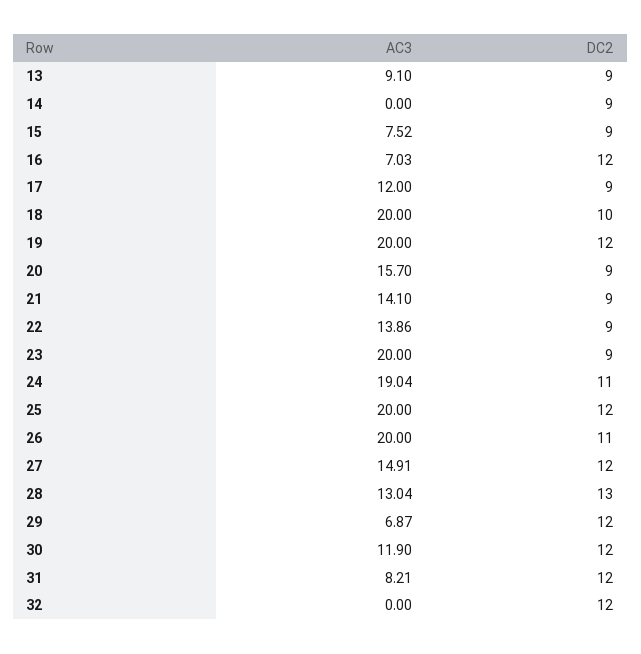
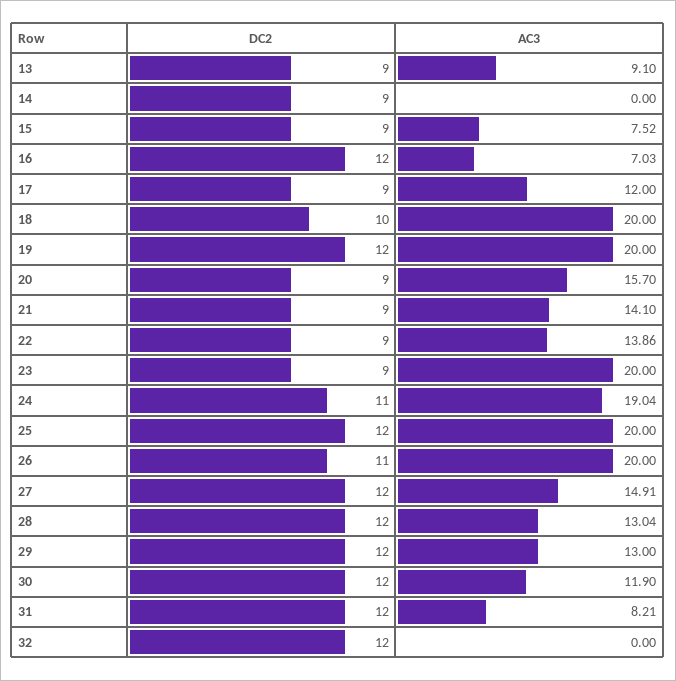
  {
    "AC3": {
      "13": 9.1,
      "14": 0,
      "15": 7.52,
      "16": 7.03,
      "17": 12,
      "18": 20,
      "19": 20,
      "20": 15.7,
      "21": 14.1,
      "22": 13.86,
      "23": 20,
      "24": 19.04,
      "25": 20,
      "26": 20,
      "27": 14.91,
      "28": 13.04,
-     "29": 6.87,
+     "29": 13,
      "30": 11.9,
      "31": 8.21,
      "32": 0
    },
    "DC2": {
      "13": 9,
      "14": 9,
      "15": 9,
      "16": 12,
      "17": 9,
      "18": 10,
      "19": 12,
      "20": 9,
      "21": 9,
      "22": 9,
      "23": 9,
      "24": 11,
      "25": 12,
      "26": 11,
      "27": 12,
-     "28": 13,
+     "28": 12,
      "29": 12,
      "30": 12,
      "31": 12,
      "32": 12
    }
  }

